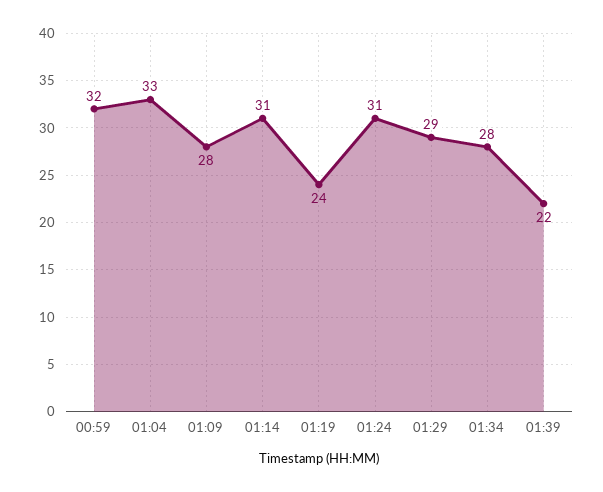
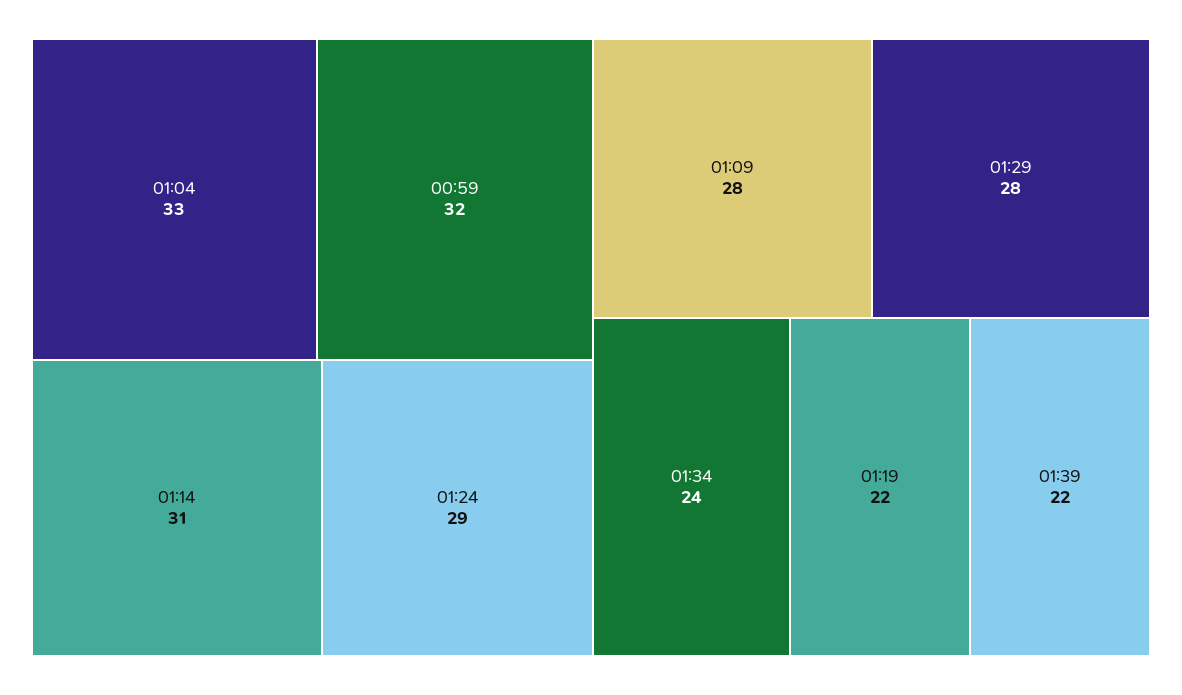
  {
    "00:59": 32,
    "01:04": 33,
    "01:09": 28,
    "01:14": 31,
-   "01:19": 24,
+   "01:19": 22,
-   "01:24": 31,
+   "01:24": 29,
-   "01:29": 29,
+   "01:29": 28,
-   "01:34": 28,
+   "01:34": 24,
    "01:39": 22
  }

